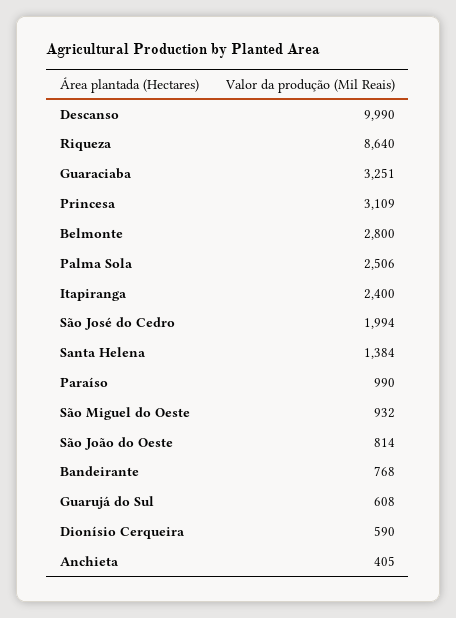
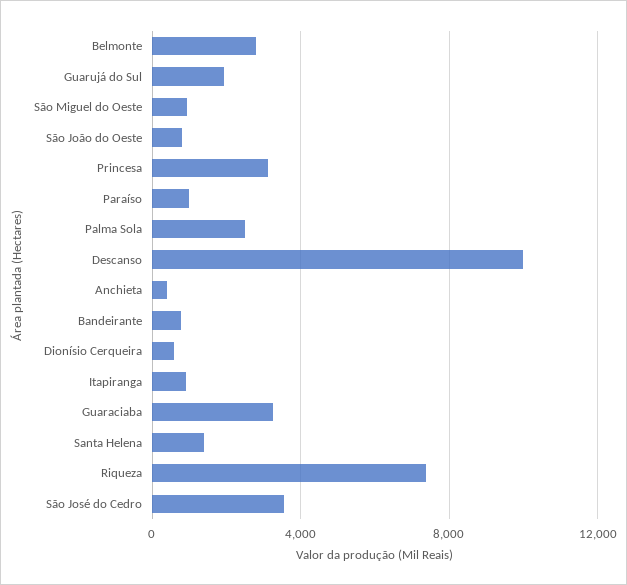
  {
    "Descanso": 9990,
-   "Riqueza": 8640,
+   "Riqueza": 7500,
    "Guaraciaba": 3251,
    "Princesa": 3109,
    "Belmonte": 2800,
    "Palma Sola": 2506,
-   "Itapiranga": 2400,
+   "Itapiranga": 1000,
-   "São José do Cedro": 1994,
+   "São José do Cedro": 3500,
    "Santa Helena": 1384,
    "Paraíso": 990,
    "São Miguel do Oeste": 932,
    "São João do Oeste": 814,
    "Bandeirante": 768,
-   "Guarujá do Sul": 608,
+   "Guarujá do Sul": 2000,
    "Dionísio Cerqueira": 590,
    "Anchieta": 405
  }

